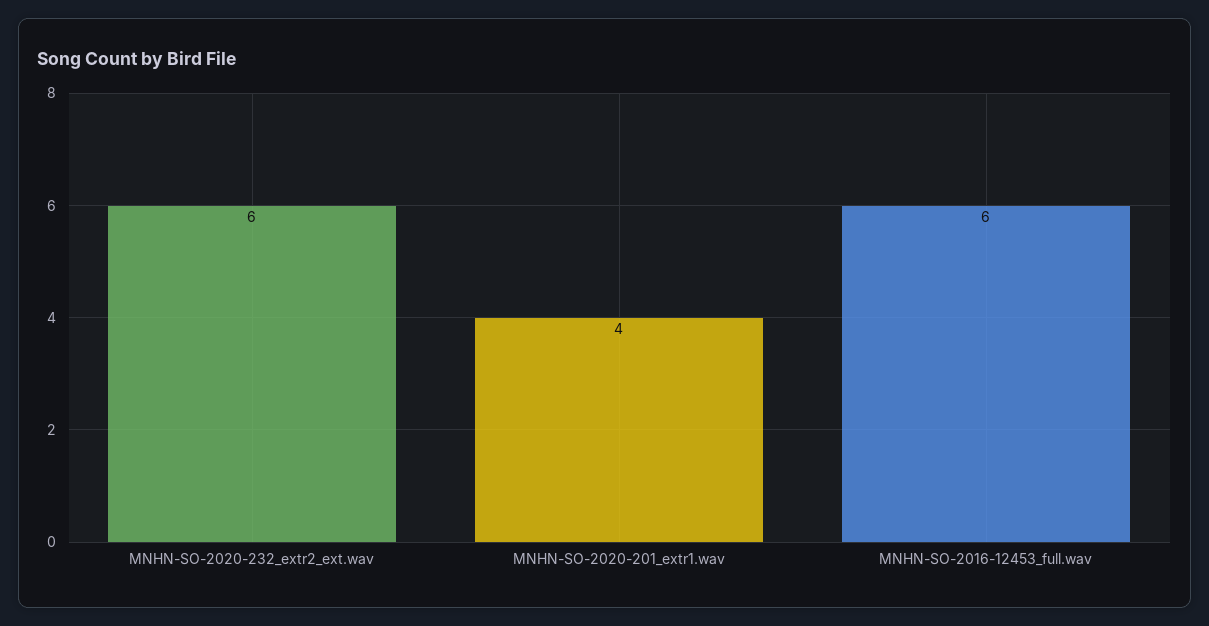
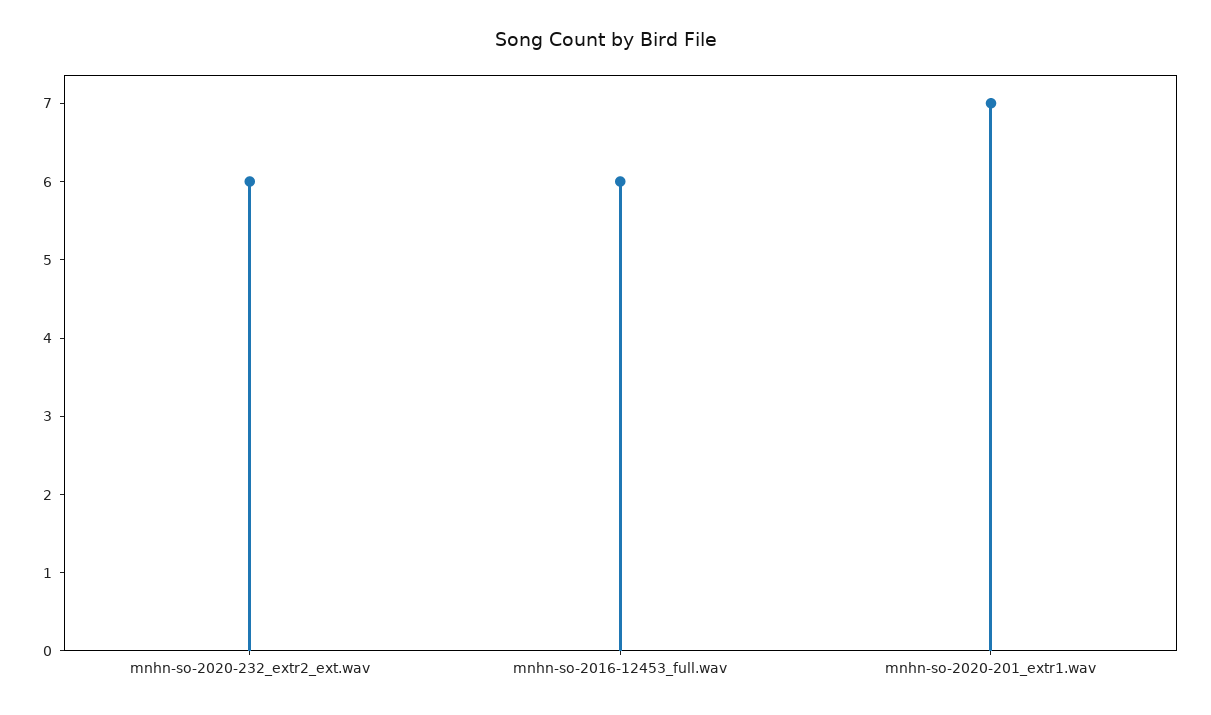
  {
    "MNHN-SO-2020-232_extr2_ext.wav": 6,
-   "MNHN-SO-2020-201_extr1.wav": 4,
+   "MNHN-SO-2020-201_extr1.wav": 7,
    "MNHN-SO-2016-12453_full.wav": 6
  }

